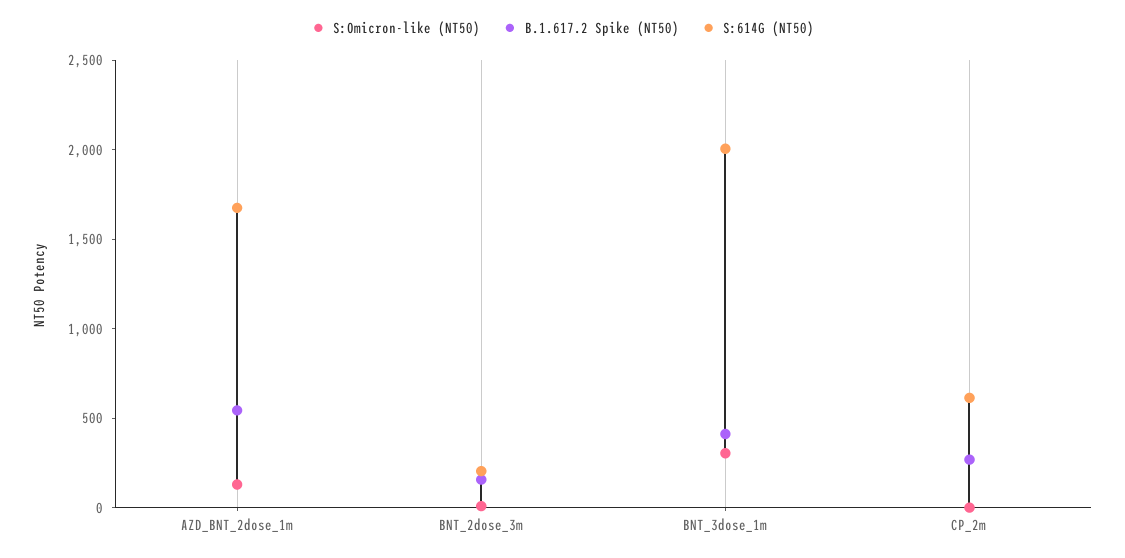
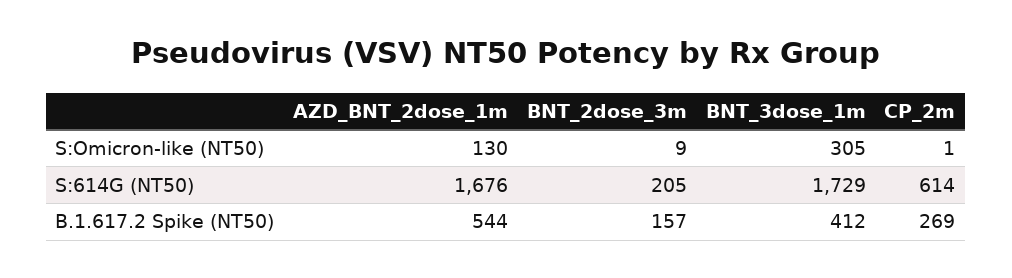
  {
    "S:Omicron-like (NT50)": {
      "AZD_BNT_2dose_1m": 130,
      "BNT_2dose_3m": 9,
      "BNT_3dose_1m": 305,
      "CP_2m": 1
    },
    "B.1.617.2 Spike (NT50)": {
      "AZD_BNT_2dose_1m": 544,
      "BNT_2dose_3m": 157,
      "BNT_3dose_1m": 412,
      "CP_2m": 269
    },
    "S:614G (NT50)": {
      "AZD_BNT_2dose_1m": 1676,
      "BNT_2dose_3m": 205,
-     "BNT_3dose_1m": 2000,
+     "BNT_3dose_1m": 1729,
      "CP_2m": 614
    }
  }

